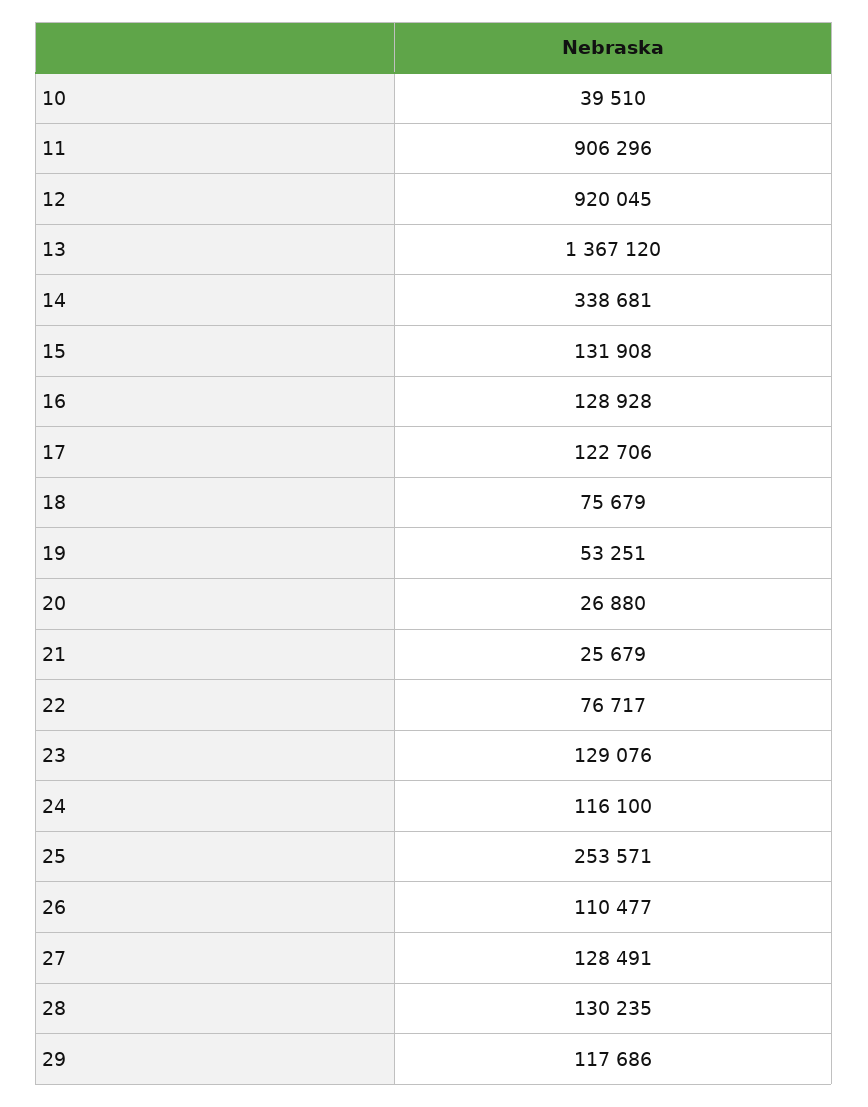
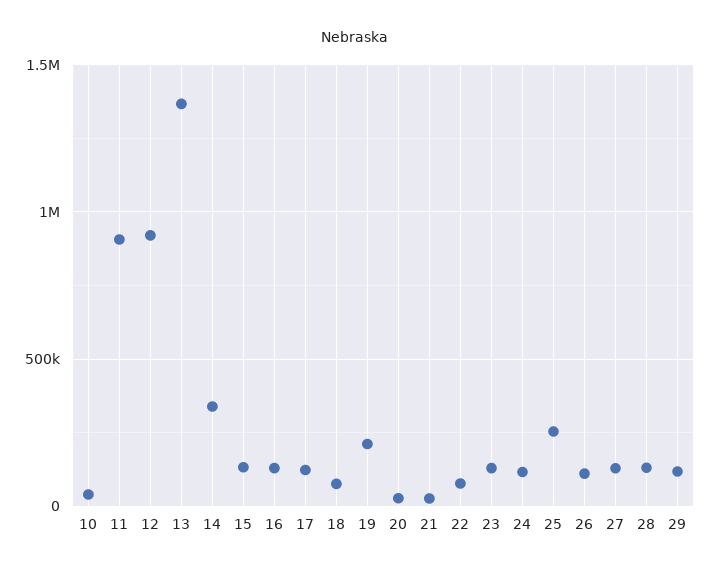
  {
    "10": 39510,
    "11": 906296,
    "12": 920045,
    "13": 1367120,
    "14": 338681,
    "15": 131908,
    "16": 128928,
    "17": 122706,
    "18": 75679,
-   "19": 53251,
+   "19": 200000,
    "20": 26880,
    "21": 25679,
    "22": 76717,
    "23": 129076,
    "24": 116100,
    "25": 253571,
    "26": 110477,
    "27": 128491,
    "28": 130235,
    "29": 117686
  }

